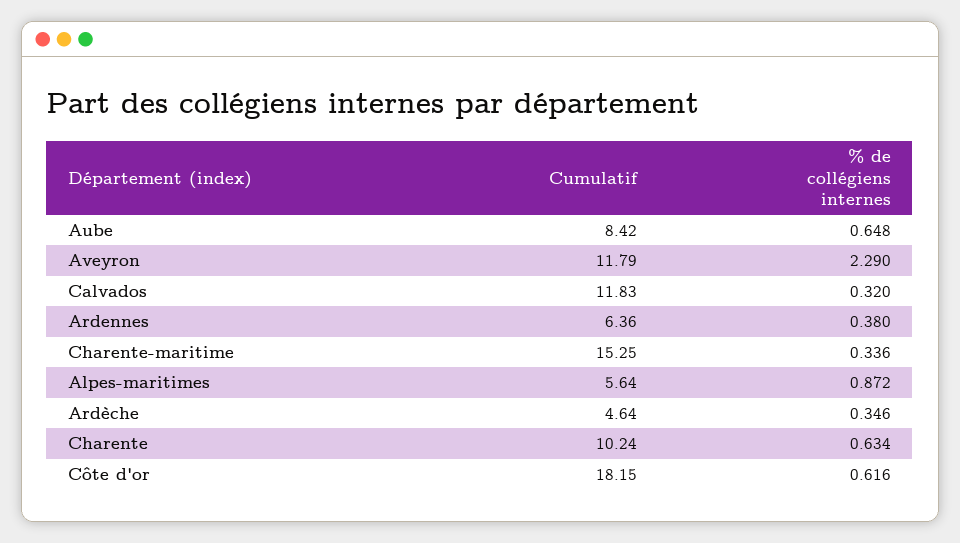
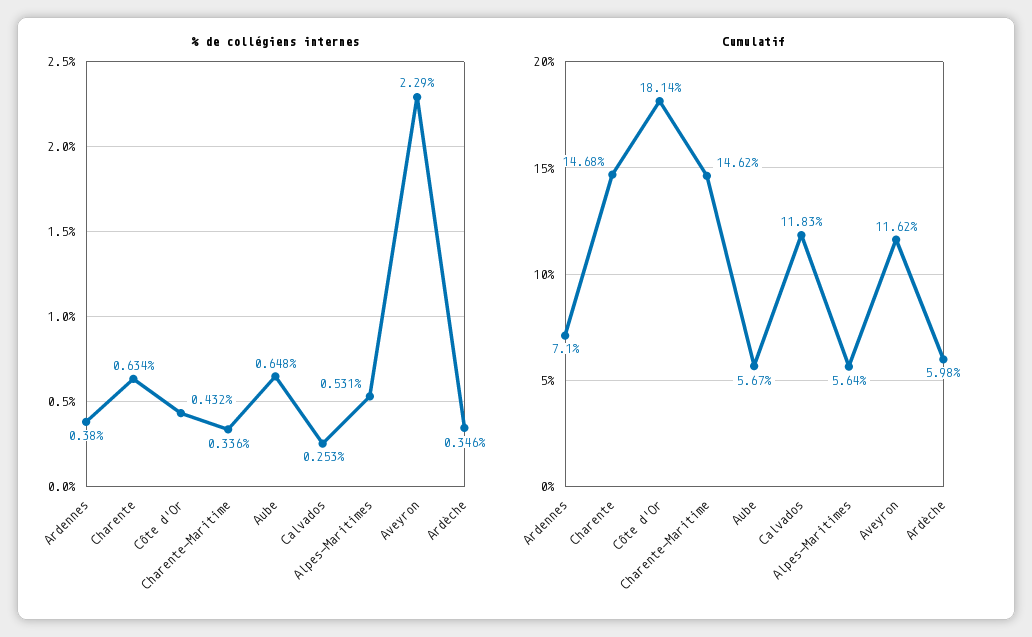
  {
    "Cumulatif": {
-     "Aube": 8.42,
+     "Aube": 5.67,
-     "Aveyron": 11.79,
+     "Aveyron": 11.62,
      "Calvados": 11.83,
-     "Ardennes": 6.36,
+     "Ardennes": 7.1,
-     "Charente-maritime": 15.25,
+     "Charente-maritime": 14.62,
      "Alpes-maritimes": 5.64,
-     "Ardèche": 4.64,
+     "Ardèche": 5.98,
-     "Charente": 10.24,
+     "Charente": 14.68,
-     "Côte d'or": 18.15
+     "Côte d'or": 18.14
    },
    "% de collégiens internes": {
      "Aube": 0.648,
      "Aveyron": 2.29,
-     "Calvados": 0.32,
+     "Calvados": 0.253,
      "Ardennes": 0.38,
      "Charente-maritime": 0.336,
-     "Alpes-maritimes": 0.872,
+     "Alpes-maritimes": 0.531,
      "Ardèche": 0.346,
      "Charente": 0.634,
-     "Côte d'or": 0.616
+     "Côte d'or": 0.432
    }
  }

